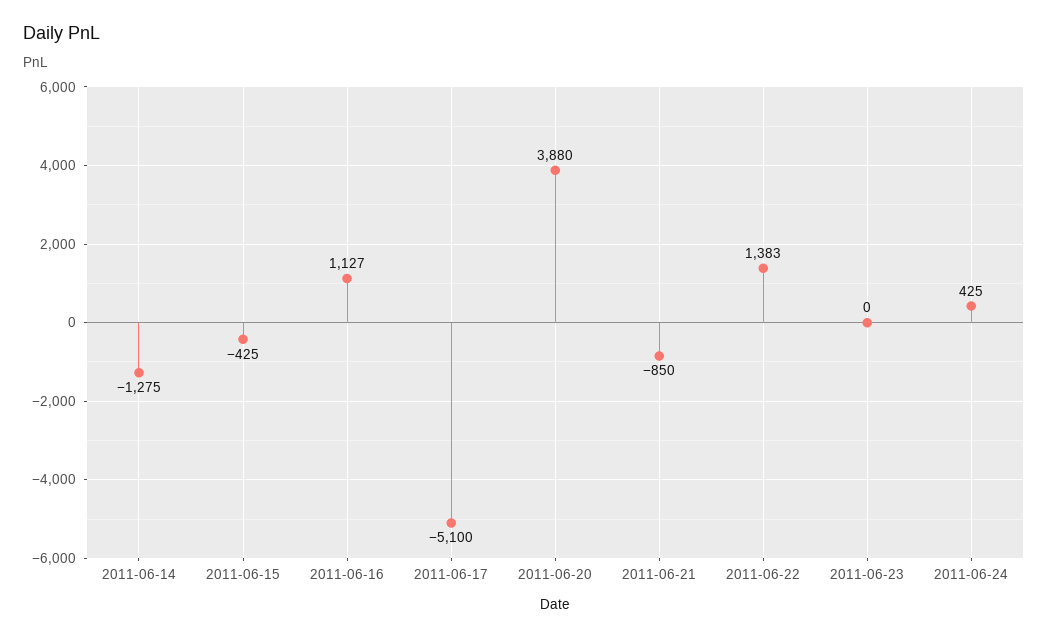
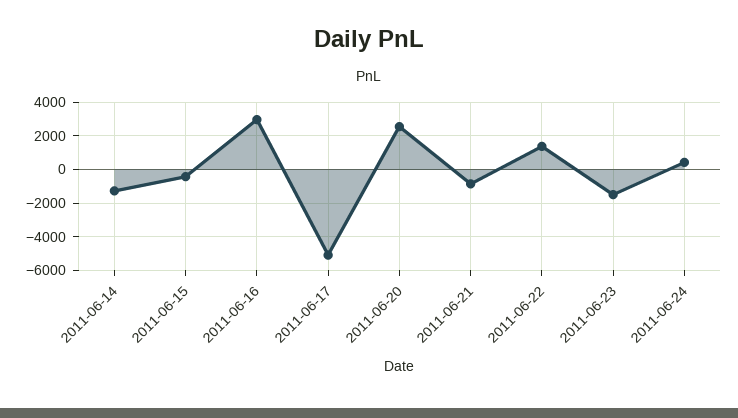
  {
    "2011-06-14": -1275,
    "2011-06-15": -425,
-   "2011-06-16": 1127,
+   "2011-06-16": 3000,
    "2011-06-17": -5100,
-   "2011-06-20": 3880,
+   "2011-06-20": 2500,
    "2011-06-21": -850,
    "2011-06-22": 1383,
-   "2011-06-23": 0,
+   "2011-06-23": -1500,
    "2011-06-24": 425
  }

